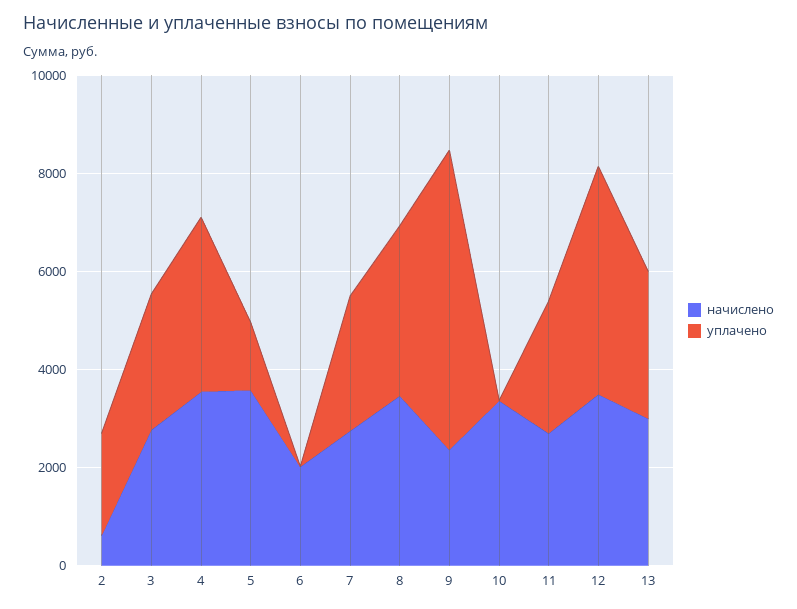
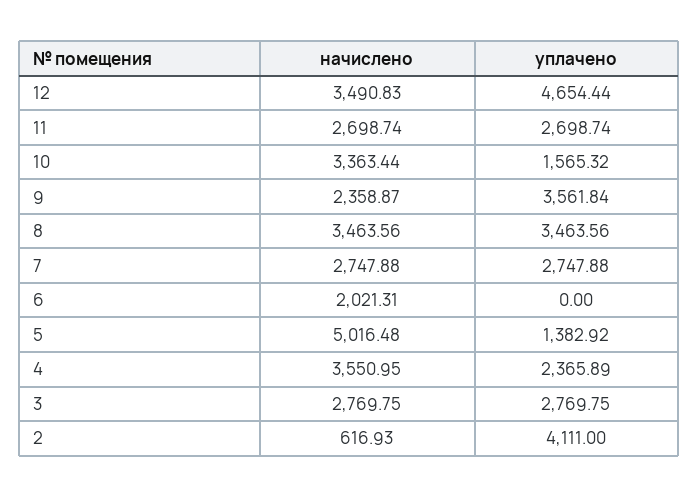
  {
    "начислено": {
      "2": 616.93,
      "3": 2769.75,
      "4": 3550.95,
-     "5": 3500,
+     "5": 5016.48,
      "6": 2021.31,
      "7": 2747.88,
      "8": 3463.56,
      "9": 2358.87,
      "10": 3363.44,
      "11": 2698.74,
-     "12": 3490.83,
+     "12": 3490.83
-     "13": 3000
    },
    "уплачено": {
-     "2": 2000,
+     "2": 4111,
      "3": 2769.75,
-     "4": 3500,
+     "4": 2365.89,
      "5": 1382.92,
      "6": 0,
      "7": 2747.88,
      "8": 3463.56,
-     "9": 6000,
+     "9": 3561.84,
-     "10": 0,
+     "10": 1565.32,
      "11": 2698.74,
-     "12": 4654.44,
+     "12": 4654.44
-     "13": 3000
    }
  }

